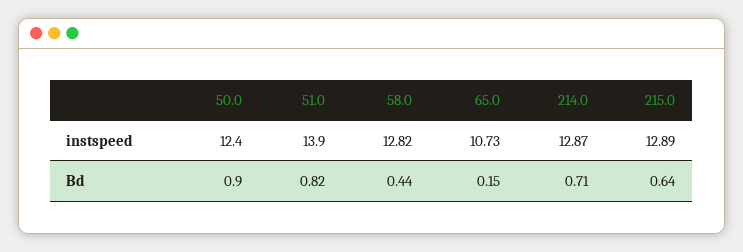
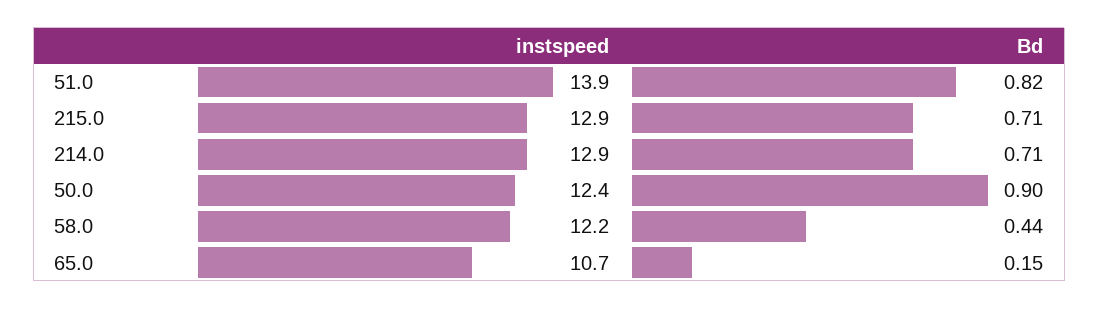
  {
    "50.0": {
      "instspeed": 12.4,
      "Bd": 0.9
    },
    "51.0": {
      "instspeed": 13.9,
      "Bd": 0.82
    },
    "58.0": {
-     "instspeed": 12.82,
+     "instspeed": 12.2,
      "Bd": 0.44
    },
    "65.0": {
      "instspeed": 10.73,
      "Bd": 0.15
    },
    "214.0": {
      "instspeed": 12.87,
      "Bd": 0.71
    },
    "215.0": {
      "instspeed": 12.89,
-     "Bd": 0.64
+     "Bd": 0.71
    }
  }

